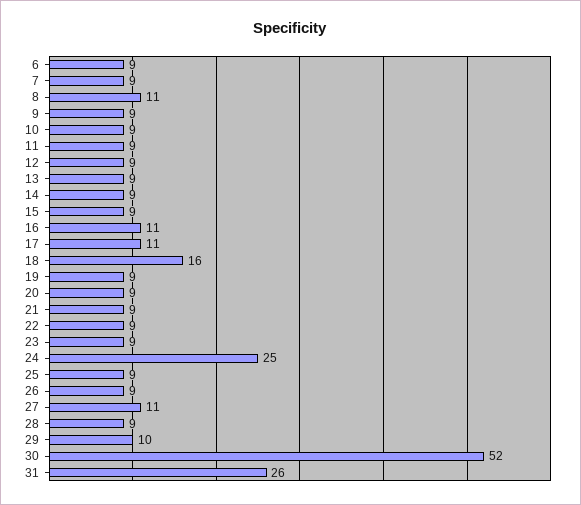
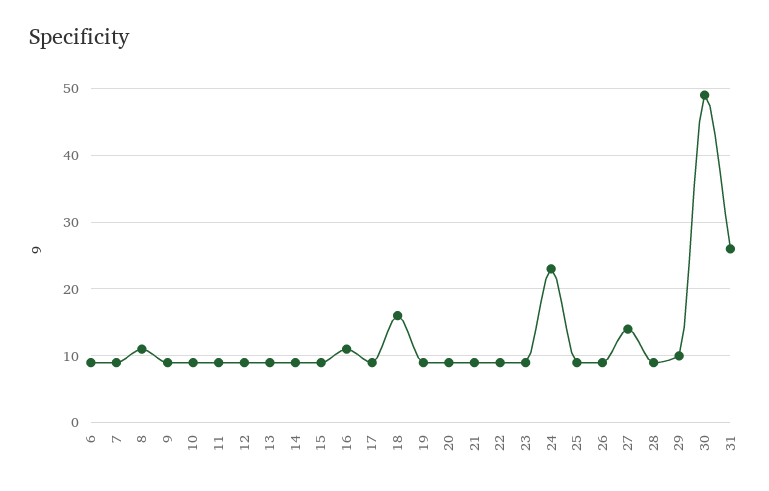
  {
    "6": 9,
    "7": 9,
    "8": 11,
    "9": 9,
    "10": 9,
    "11": 9,
    "12": 9,
    "13": 9,
    "14": 9,
    "15": 9,
    "16": 11,
-   "17": 11,
+   "17": 9,
    "18": 16,
    "19": 9,
    "20": 9,
    "21": 9,
    "22": 9,
    "23": 9,
-   "24": 25,
+   "24": 23,
    "25": 9,
    "26": 9,
-   "27": 11,
+   "27": 14,
    "28": 9,
    "29": 10,
-   "30": 52,
+   "30": 49,
    "31": 26
  }

